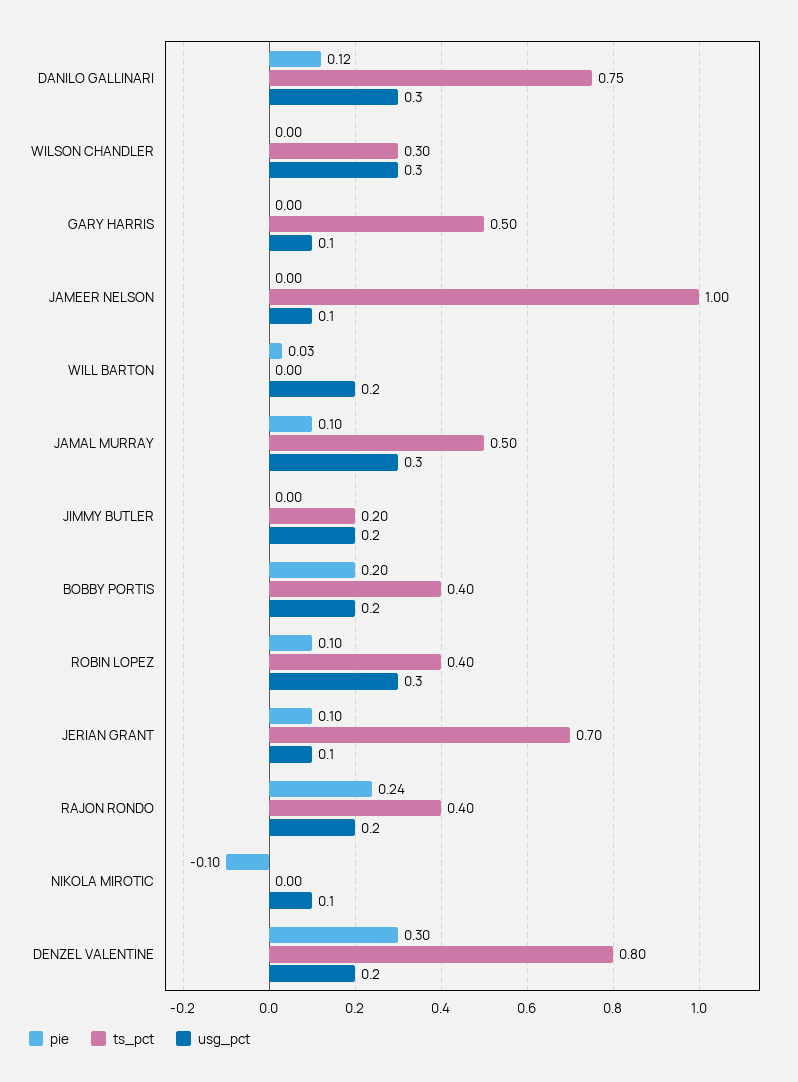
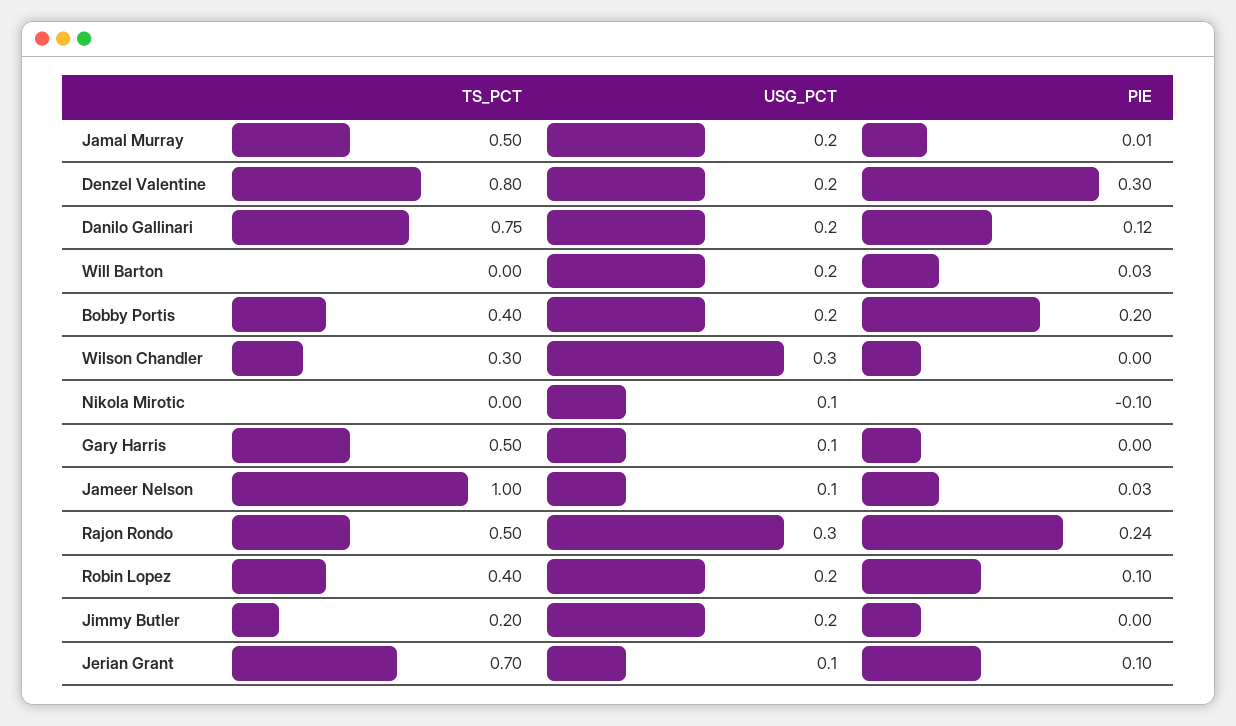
  {
    "pie": {
      "DANILO GALLINARI": 0.12,
      "WILSON CHANDLER": 0,
      "GARY HARRIS": 0,
-     "JAMEER NELSON": 0,
+     "JAMEER NELSON": 0.03,
      "WILL BARTON": 0.03,
-     "JAMAL MURRAY": 0.1,
+     "JAMAL MURRAY": 0.01,
      "JIMMY BUTLER": 0,
      "BOBBY PORTIS": 0.2,
      "ROBIN LOPEZ": 0.1,
      "JERIAN GRANT": 0.1,
      "RAJON RONDO": 0.24,
      "NIKOLA MIROTIC": -0.1,
      "DENZEL VALENTINE": 0.3
    },
    "ts_pct": {
      "DANILO GALLINARI": 0.75,
      "WILSON CHANDLER": 0.3,
      "GARY HARRIS": 0.5,
      "JAMEER NELSON": 1,
      "WILL BARTON": 0,
      "JAMAL MURRAY": 0.5,
      "JIMMY BUTLER": 0.2,
      "BOBBY PORTIS": 0.4,
      "ROBIN LOPEZ": 0.4,
      "JERIAN GRANT": 0.7,
-     "RAJON RONDO": 0.4,
+     "RAJON RONDO": 0.5,
      "NIKOLA MIROTIC": 0,
      "DENZEL VALENTINE": 0.8
    },
    "usg_pct": {
-     "DANILO GALLINARI": 0.3,
+     "DANILO GALLINARI": 0.2,
      "WILSON CHANDLER": 0.3,
      "GARY HARRIS": 0.1,
      "JAMEER NELSON": 0.1,
      "WILL BARTON": 0.2,
-     "JAMAL MURRAY": 0.3,
+     "JAMAL MURRAY": 0.2,
      "JIMMY BUTLER": 0.2,
      "BOBBY PORTIS": 0.2,
-     "ROBIN LOPEZ": 0.3,
+     "ROBIN LOPEZ": 0.2,
      "JERIAN GRANT": 0.1,
-     "RAJON RONDO": 0.2,
+     "RAJON RONDO": 0.3,
      "NIKOLA MIROTIC": 0.1,
      "DENZEL VALENTINE": 0.2
    }
  }

